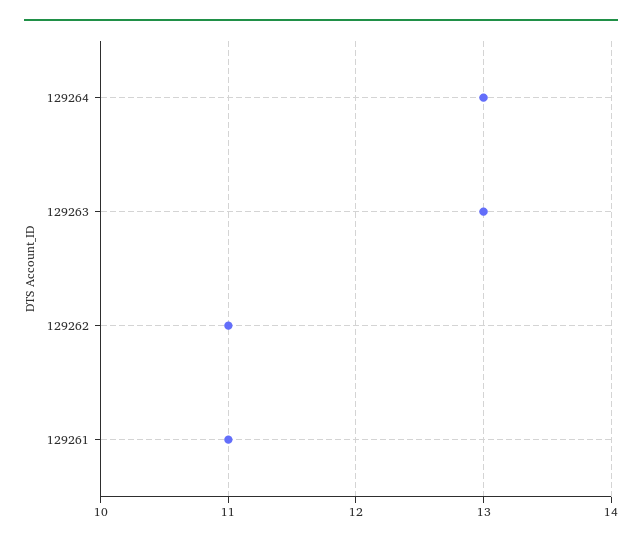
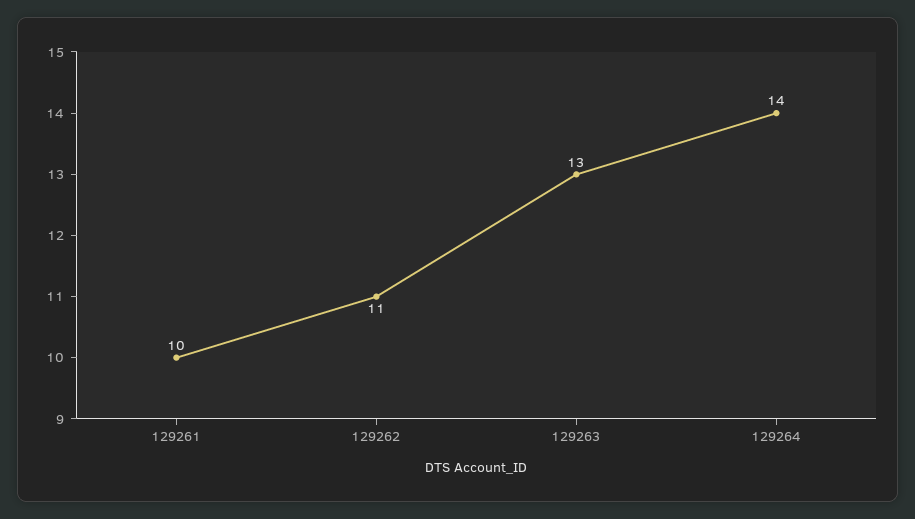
  {
-   "129264": 13,
+   "129264": 14,
    "129263": 13,
    "129262": 11,
-   "129261": 11
+   "129261": 10
  }

